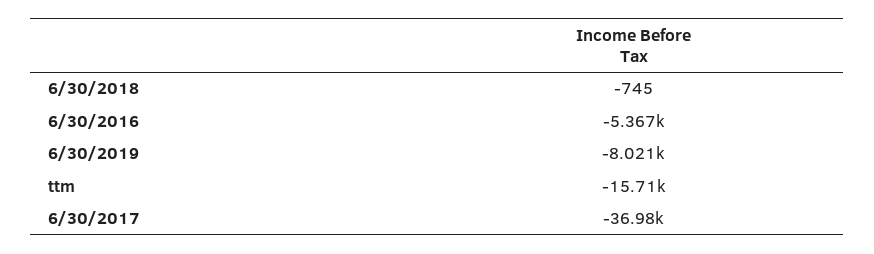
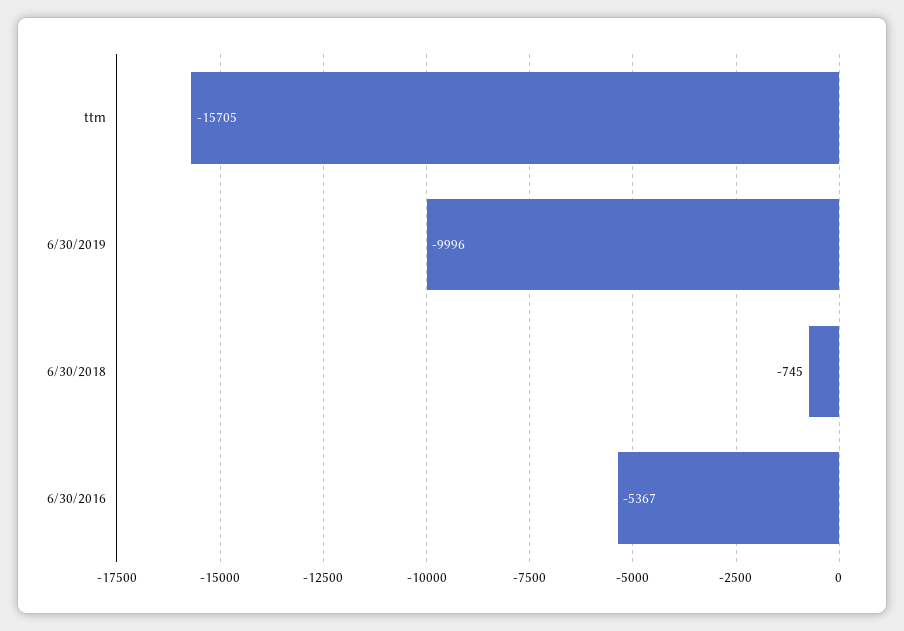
  {
    "6/30/2018": -745,
    "6/30/2016": -5367,
-   "6/30/2019": -8021,
+   "6/30/2019": -9996,
-   "ttm": -15705,
+   "ttm": -15705
-   "6/30/2017": -36980
  }

